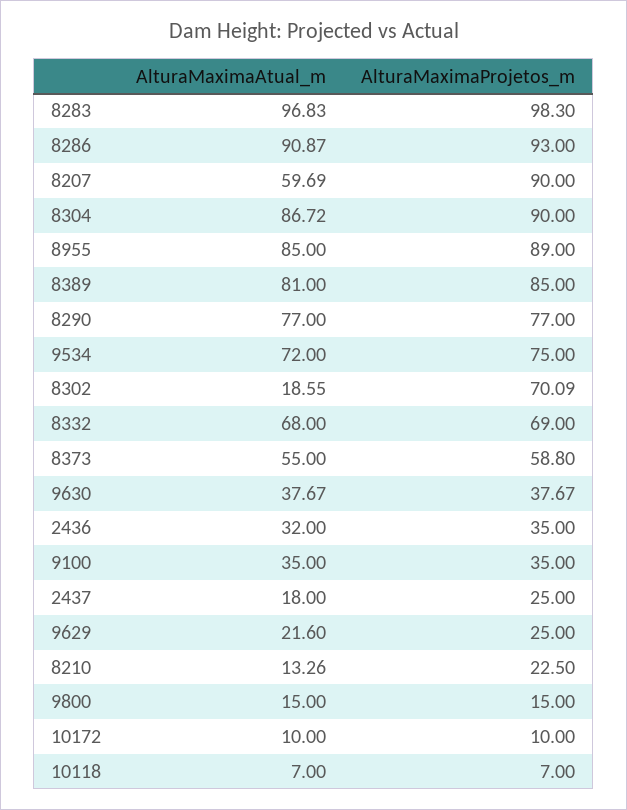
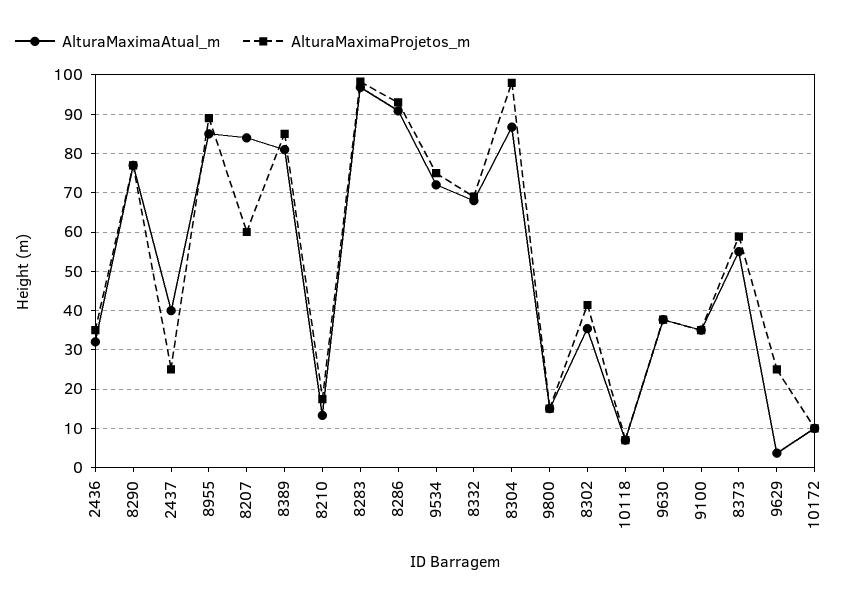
  {
    "AlturaMaximaAtual_m": {
      "8283": 96.83,
      "8286": 90.87,
-     "8207": 59.69,
+     "8207": 84,
      "8304": 86.72,
      "8955": 85,
      "8389": 81,
      "8290": 77,
      "9534": 72,
-     "8302": 18.55,
+     "8302": 36,
      "8332": 68,
      "8373": 55,
      "9630": 37.67,
      "2436": 32,
      "9100": 35,
-     "2437": 18,
+     "2437": 40,
-     "9629": 21.6,
+     "9629": 4,
      "8210": 13.26,
      "9800": 15,
      "10172": 10,
      "10118": 7
    },
    "AlturaMaximaProjetos_m": {
      "8283": 98.3,
      "8286": 93,
-     "8207": 90,
+     "8207": 60,
-     "8304": 90,
+     "8304": 98,
      "8955": 89,
      "8389": 85,
      "8290": 77,
      "9534": 75,
-     "8302": 70.09,
+     "8302": 42,
      "8332": 69,
      "8373": 58.8,
      "9630": 37.67,
      "2436": 35,
      "9100": 35,
      "2437": 25,
      "9629": 25,
-     "8210": 22.5,
+     "8210": 18,
      "9800": 15,
      "10172": 10,
      "10118": 7
    }
  }

